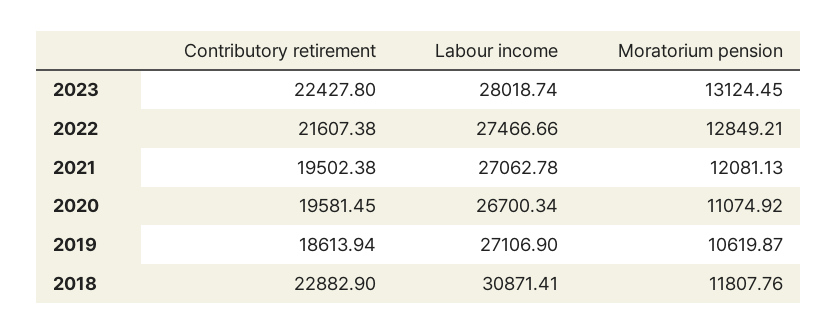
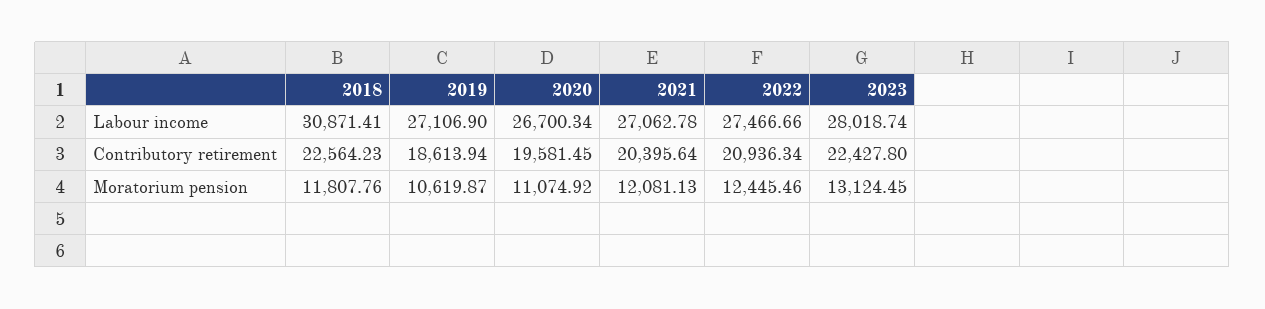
  {
    "Contributory retirement": {
      "2023": 22427.8,
-     "2022": 21607.38,
+     "2022": 20936.34,
-     "2021": 19502.38,
+     "2021": 20395.64,
      "2020": 19581.45,
      "2019": 18613.94,
-     "2018": 22882.9
+     "2018": 22564.23
    },
    "Labour income": {
      "2023": 28018.74,
      "2022": 27466.66,
      "2021": 27062.78,
      "2020": 26700.34,
      "2019": 27106.9,
      "2018": 30871.41
    },
    "Moratorium pension": {
      "2023": 13124.45,
-     "2022": 12849.21,
+     "2022": 12445.46,
      "2021": 12081.13,
      "2020": 11074.92,
      "2019": 10619.87,
      "2018": 11807.76
    }
  }

